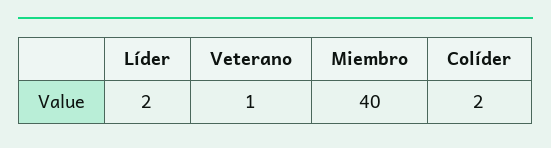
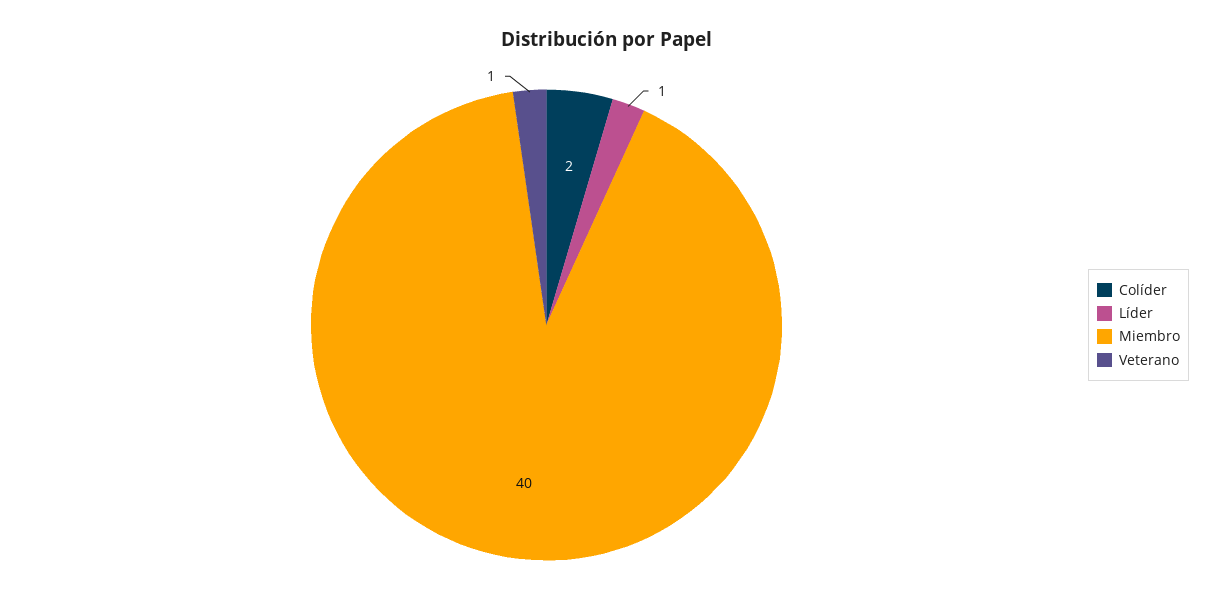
  {
-   "Líder": 2,
+   "Líder": 1,
    "Veterano": 1,
    "Miembro": 40,
    "Colíder": 2
  }

